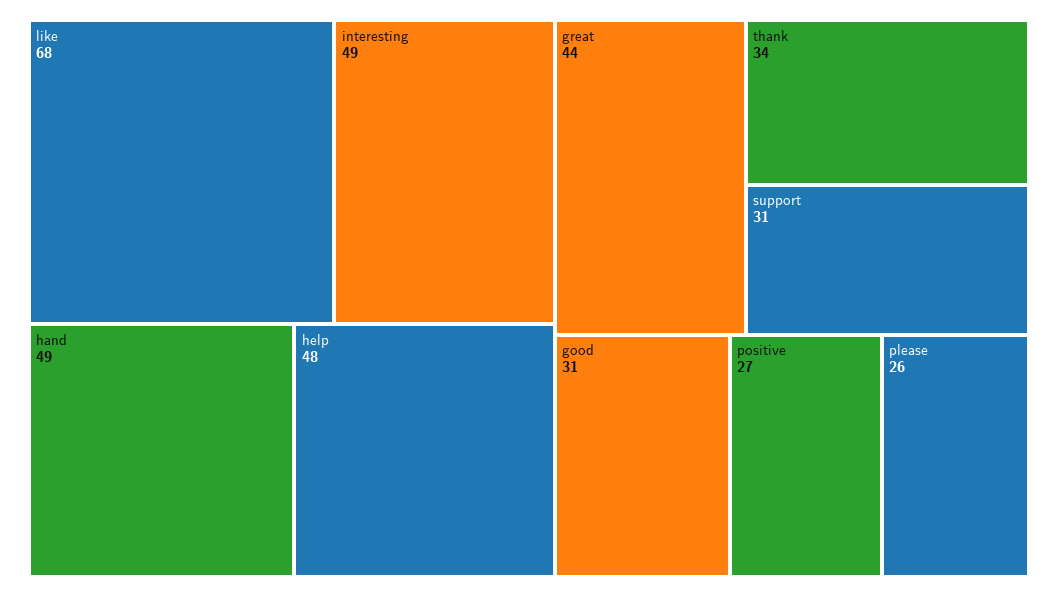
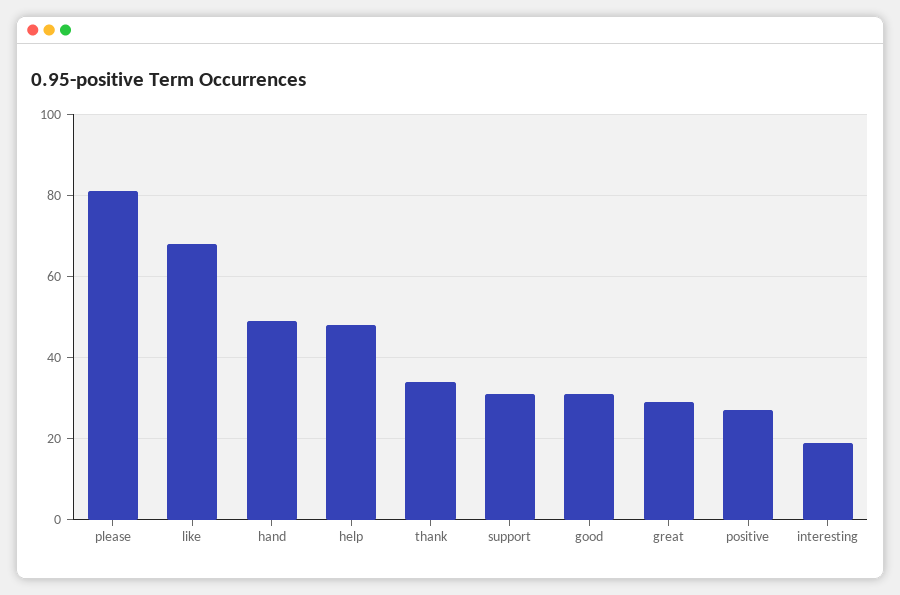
  {
    "like": 68,
-   "interesting": 49,
+   "interesting": 20,
    "hand": 49,
    "help": 48,
-   "great": 44,
+   "great": 30,
    "thank": 34,
    "support": 31,
    "good": 31,
    "positive": 27,
-   "please": 26
+   "please": 80
  }

